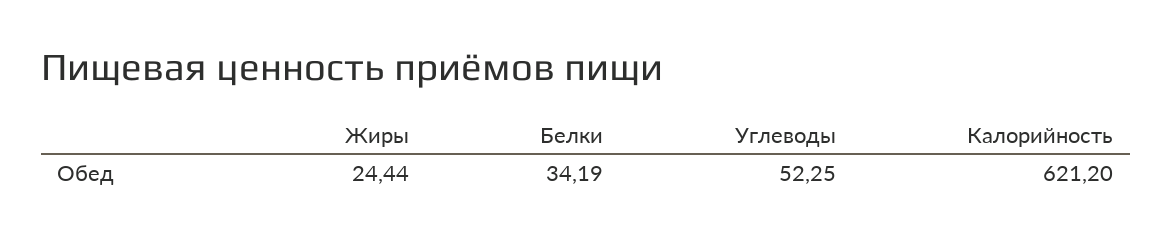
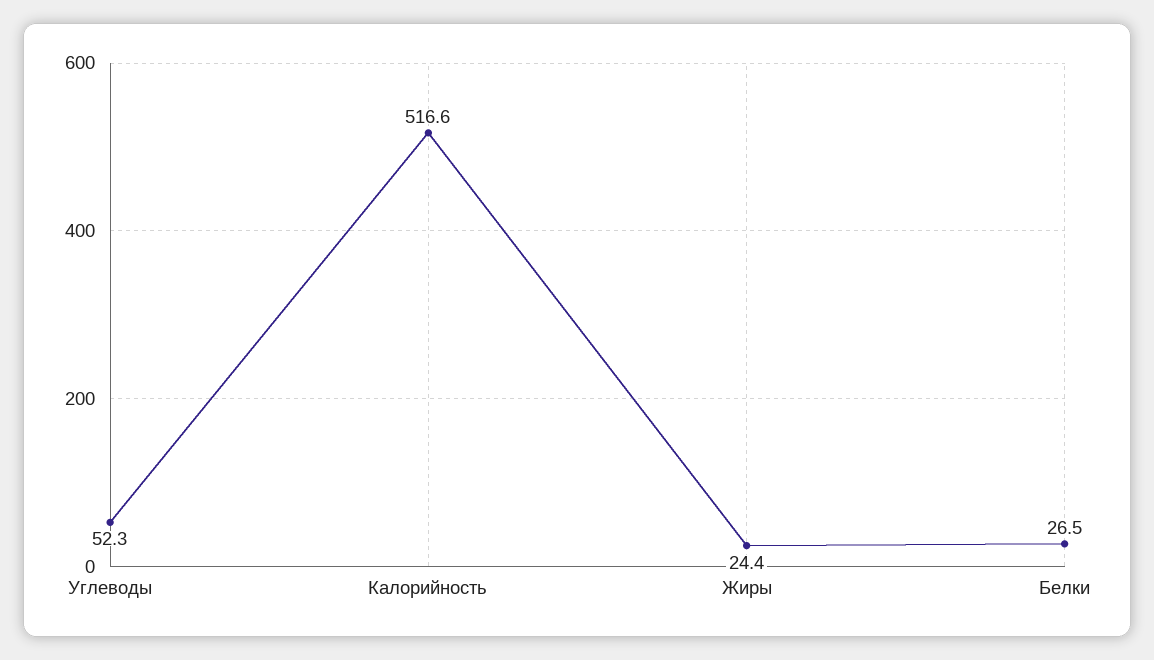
  {
    "Жиры": 24.44,
-   "Белки": 34.19,
+   "Белки": 26.5,
    "Углеводы": 52.25,
-   "Калорийность": 621.2
+   "Калорийность": 516.6
  }

